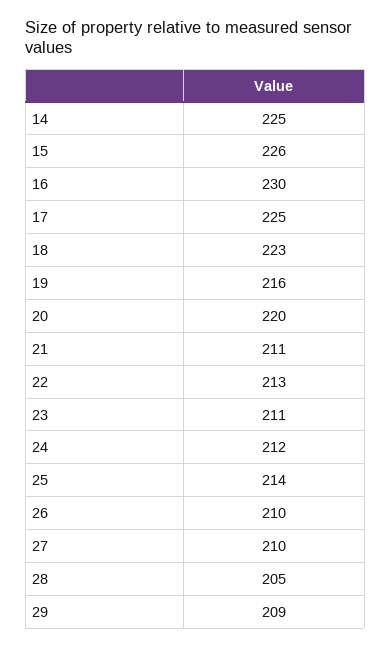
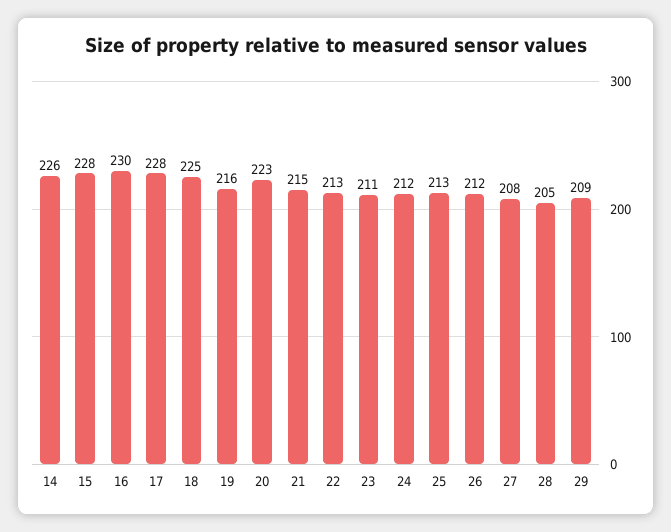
  {
-   "14": 225,
+   "14": 226,
-   "15": 226,
+   "15": 228,
    "16": 230,
-   "17": 225,
+   "17": 228,
-   "18": 223,
+   "18": 225,
    "19": 216,
-   "20": 220,
+   "20": 223,
-   "21": 211,
+   "21": 215,
    "22": 213,
    "23": 211,
    "24": 212,
-   "25": 214,
+   "25": 213,
-   "26": 210,
+   "26": 212,
-   "27": 210,
+   "27": 208,
    "28": 205,
    "29": 209
  }

